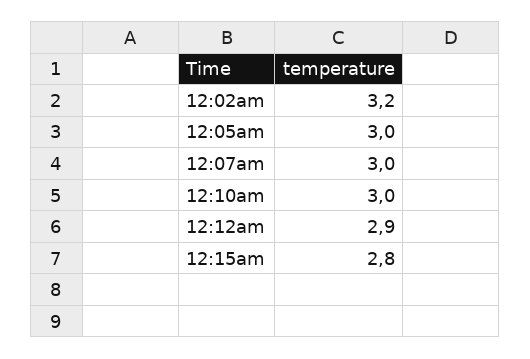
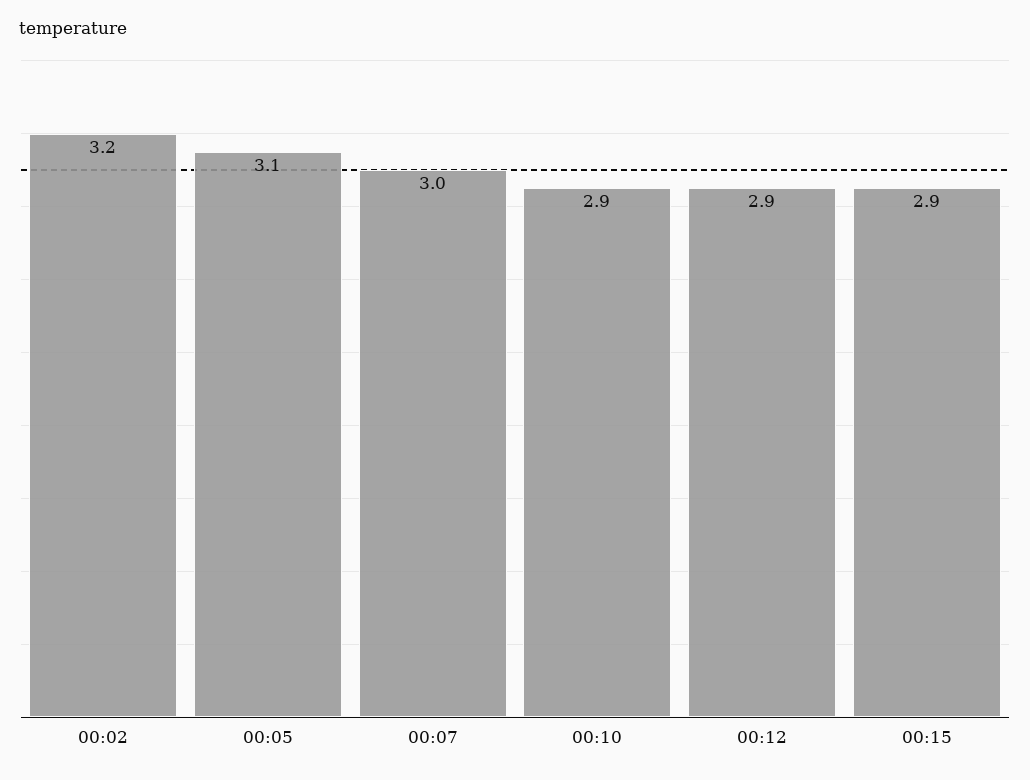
  {
    "12:02am": 3.2,
-   "12:05am": 3,
+   "12:05am": 3.1,
    "12:07am": 3,
-   "12:10am": 3,
+   "12:10am": 2.9,
    "12:12am": 2.9,
-   "12:15am": 2.8
+   "12:15am": 2.9
  }

